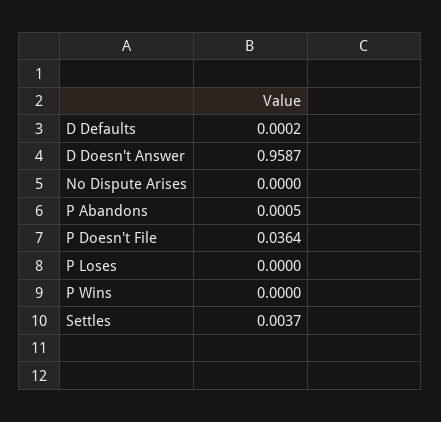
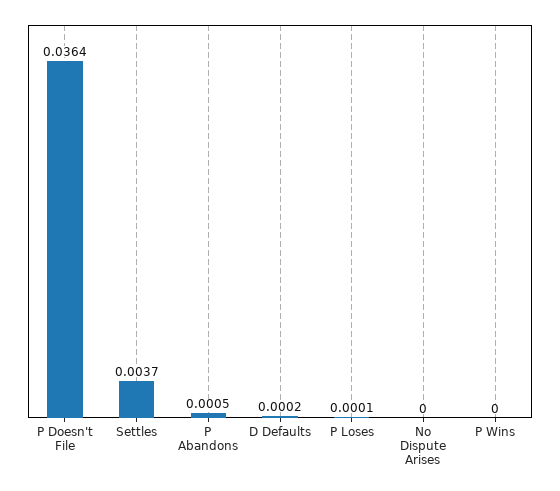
  {
    "D Defaults": 0.0002,
-   "D Doesn't Answer": 0.9587,
    "No Dispute Arises": 0,
    "P Abandons": 0.0005,
    "P Doesn't File": 0.0364,
-   "P Loses": 0,
+   "P Loses": 0.0001,
    "P Wins": 0,
    "Settles": 0.0037
  }

